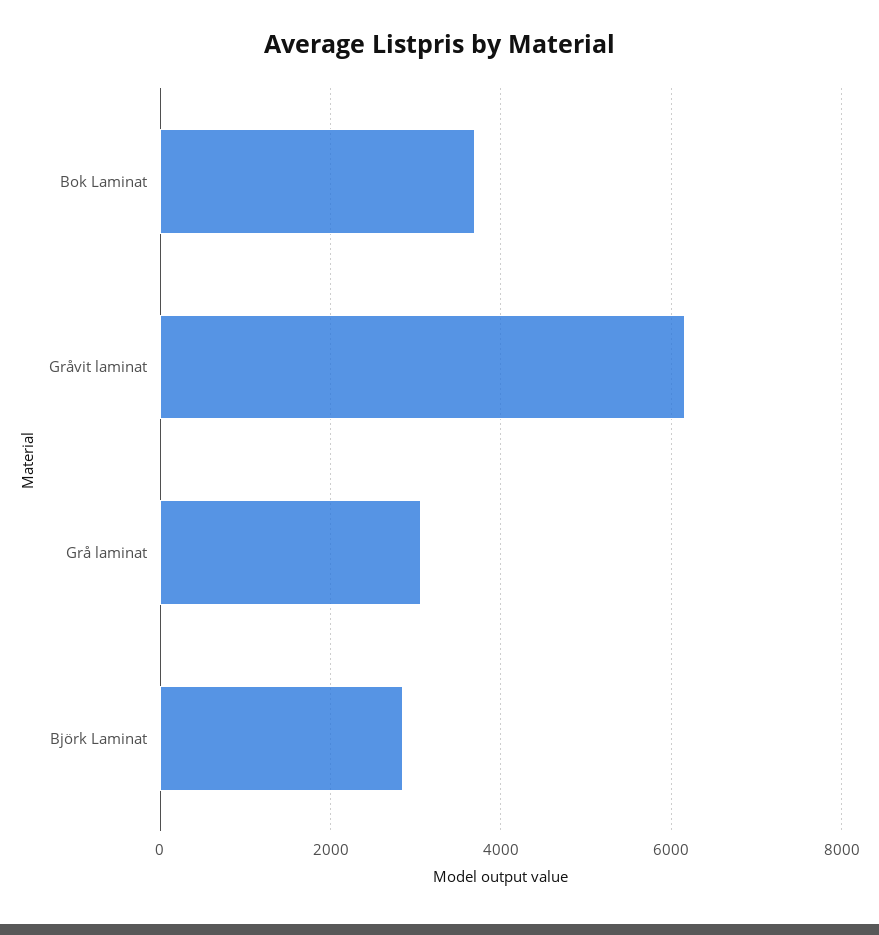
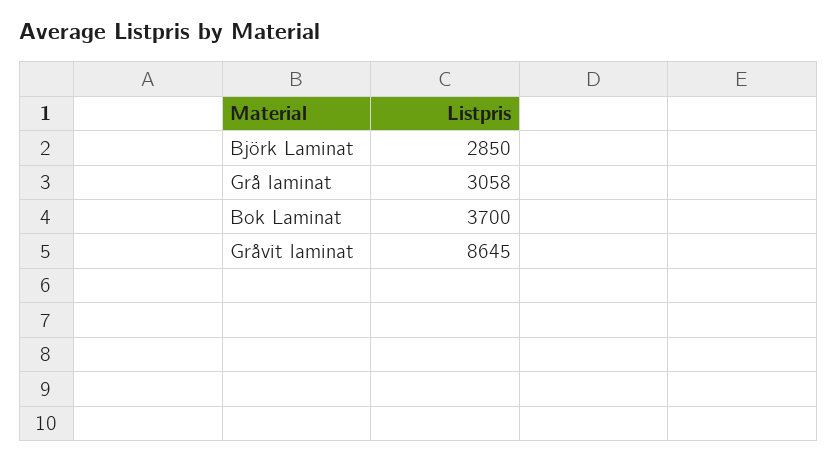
  {
    "Bok Laminat": 3700,
-   "Gråvit laminat": 6200,
+   "Gråvit laminat": 8645,
    "Grå laminat": 3058,
    "Björk Laminat": 2850
  }

